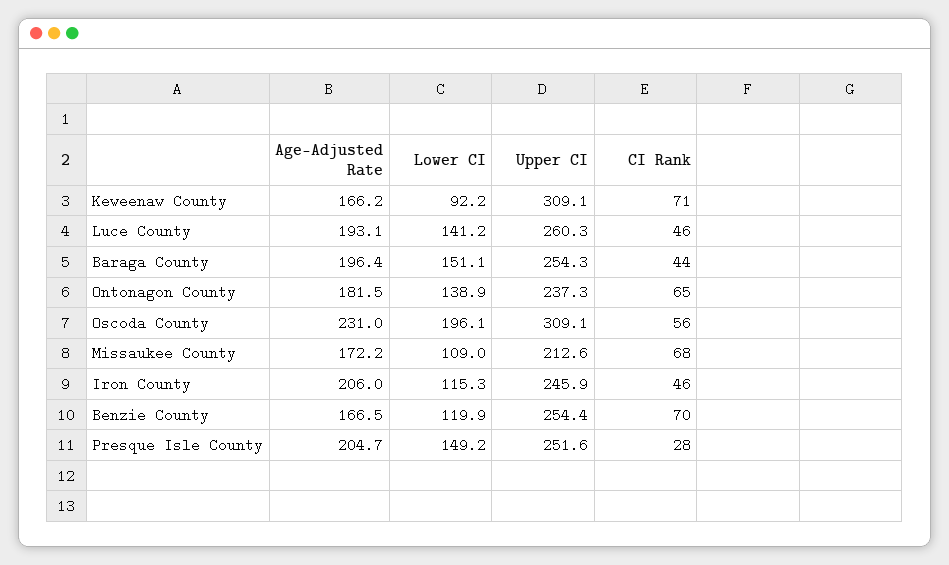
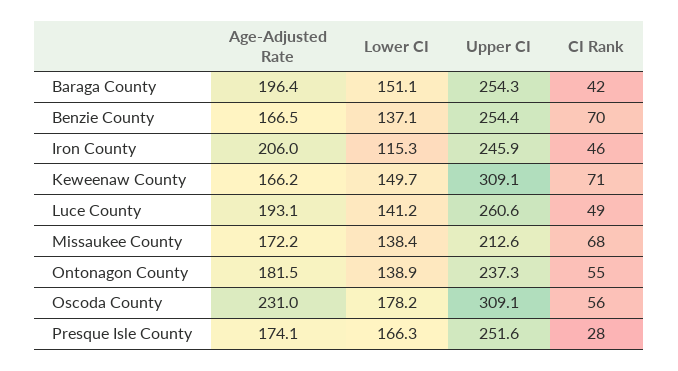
  {
    "Age-Adjusted Rate": {
      "Keweenaw County": 166.2,
      "Luce County": 193.1,
      "Baraga County": 196.4,
      "Ontonagon County": 181.5,
      "Oscoda County": 231,
      "Missaukee County": 172.2,
      "Iron County": 206,
      "Benzie County": 166.5,
-     "Presque Isle County": 204.7
+     "Presque Isle County": 174.1
    },
    "Lower CI": {
-     "Keweenaw County": 92.2,
+     "Keweenaw County": 149.7,
      "Luce County": 141.2,
      "Baraga County": 151.1,
      "Ontonagon County": 138.9,
-     "Oscoda County": 196.1,
+     "Oscoda County": 178.2,
-     "Missaukee County": 109,
+     "Missaukee County": 138.4,
      "Iron County": 115.3,
-     "Benzie County": 119.9,
+     "Benzie County": 137.1,
-     "Presque Isle County": 149.2
+     "Presque Isle County": 166.3
    },
    "Upper CI": {
      "Keweenaw County": 309.1,
-     "Luce County": 260.3,
+     "Luce County": 260.6,
      "Baraga County": 254.3,
      "Ontonagon County": 237.3,
      "Oscoda County": 309.1,
      "Missaukee County": 212.6,
      "Iron County": 245.9,
      "Benzie County": 254.4,
      "Presque Isle County": 251.6
    },
    "CI Rank": {
      "Keweenaw County": 71,
-     "Luce County": 46,
+     "Luce County": 49,
-     "Baraga County": 44,
+     "Baraga County": 42,
-     "Ontonagon County": 65,
+     "Ontonagon County": 55,
      "Oscoda County": 56,
      "Missaukee County": 68,
      "Iron County": 46,
      "Benzie County": 70,
      "Presque Isle County": 28
    }
  }

